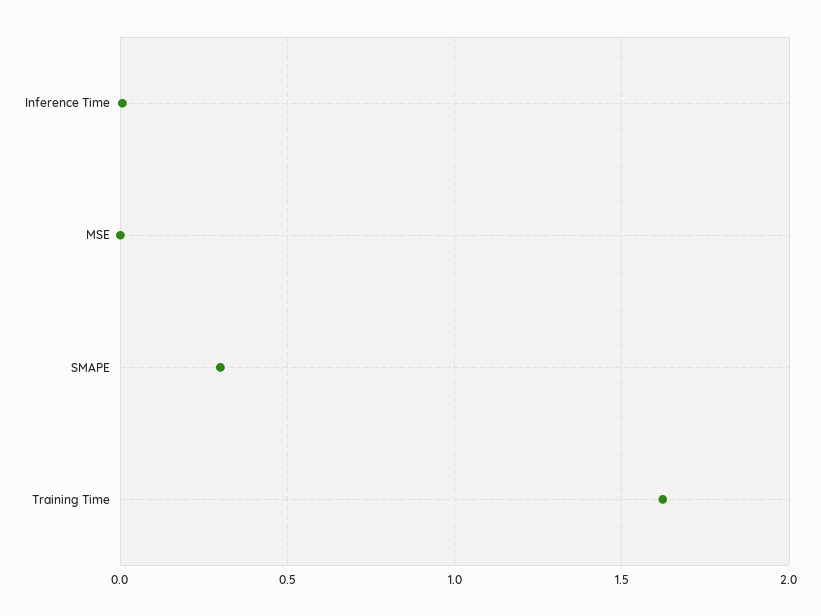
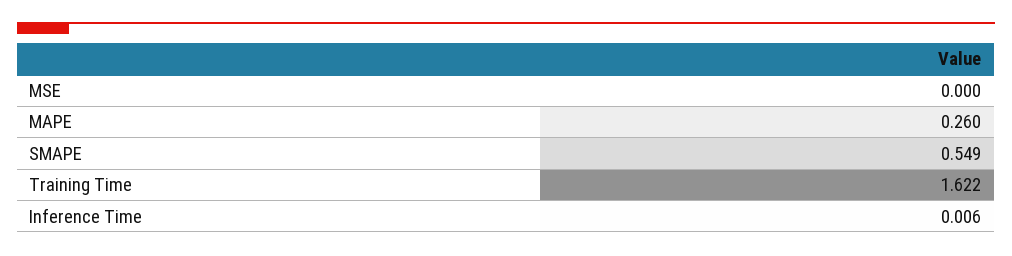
  {
    "Inference Time": 0.006,
    "MSE": 0,
-   "SMAPE": 0.3,
+   "SMAPE": 0.549,
-   "Training Time": 1.622
+   "Training Time": 1.622,
+   "MAPE": 0.26
  }

